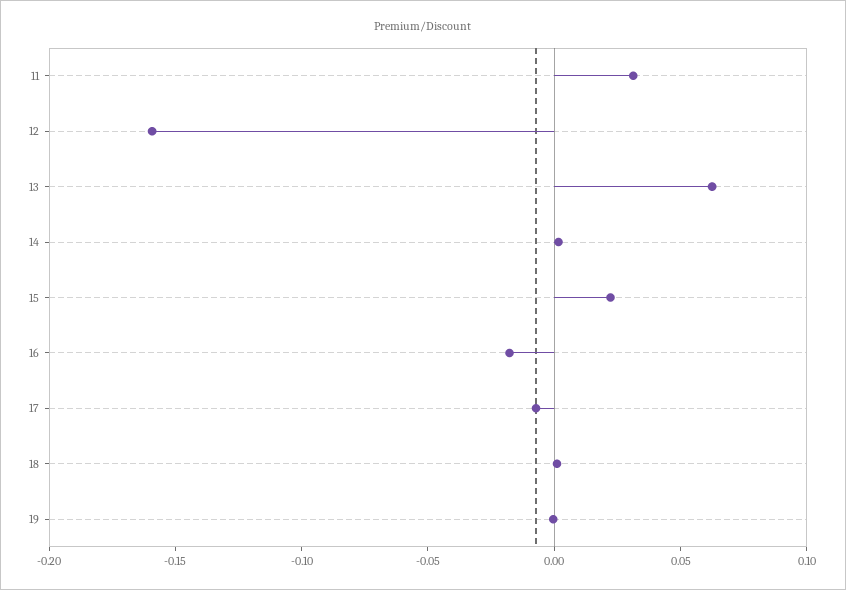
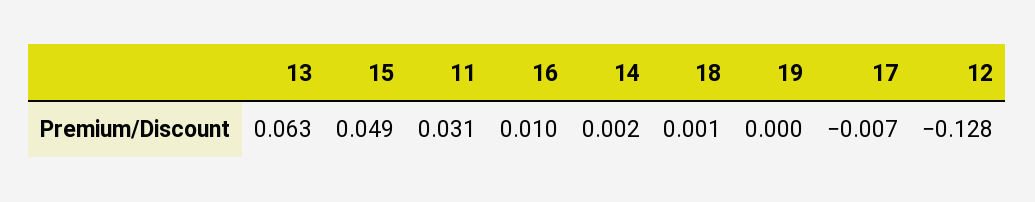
  {
    "11": 0.031,
-   "12": -0.16,
+   "12": -0.128,
    "13": 0.063,
    "14": 0.002,
-   "15": 0.02,
+   "15": 0.049,
-   "16": -0.02,
+   "16": 0.01,
    "17": -0.007,
    "18": 0.001,
    "19": 0
  }

